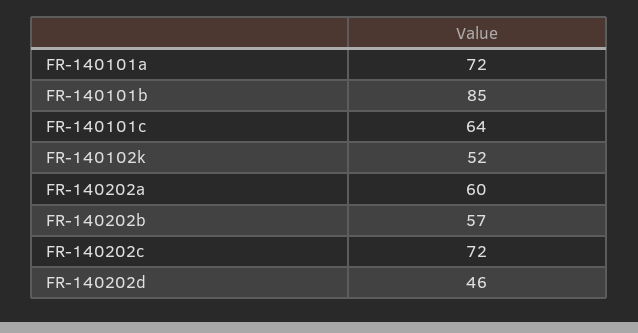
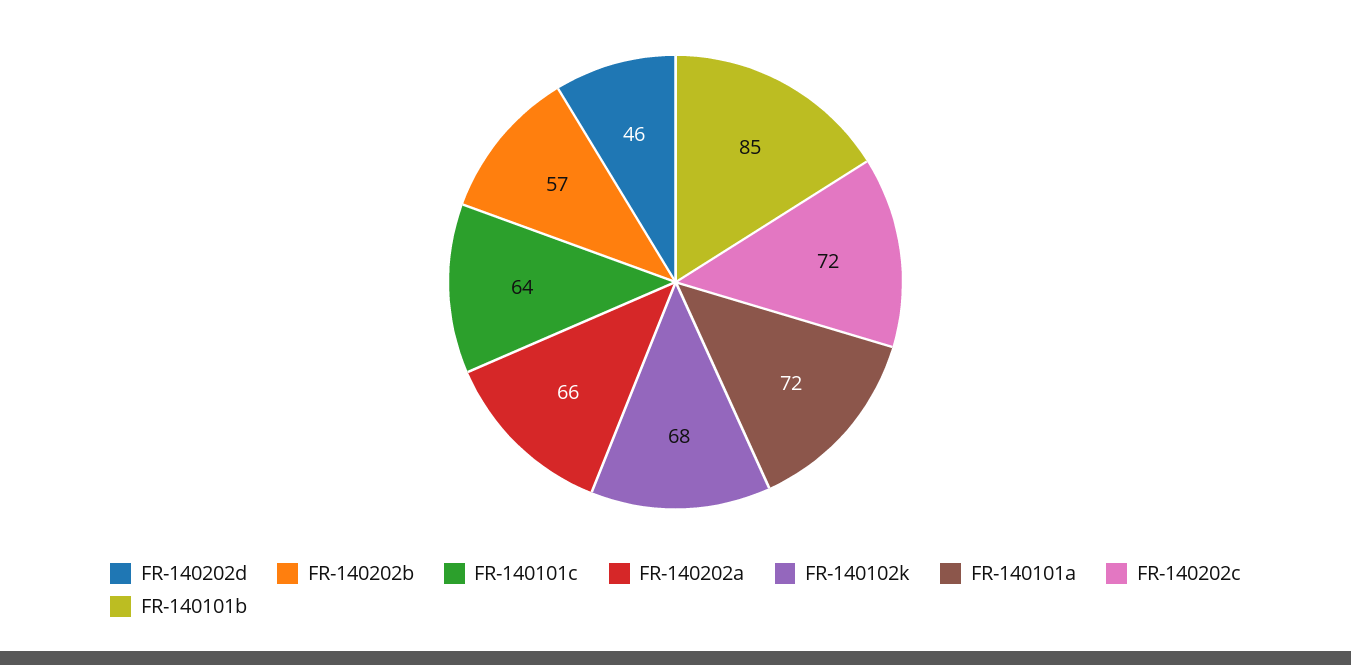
  {
    "FR-140101a": 72,
    "FR-140101b": 85,
    "FR-140101c": 64,
-   "FR-140102k": 52,
+   "FR-140102k": 68,
-   "FR-140202a": 60,
+   "FR-140202a": 66,
    "FR-140202b": 57,
    "FR-140202c": 72,
    "FR-140202d": 46
  }

